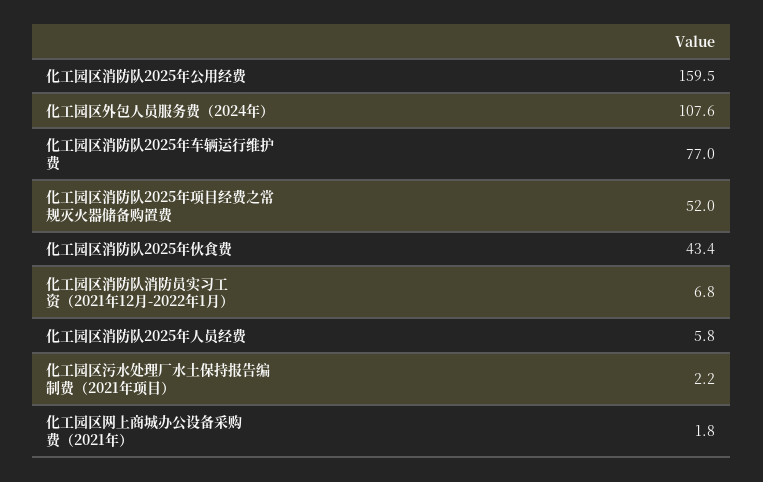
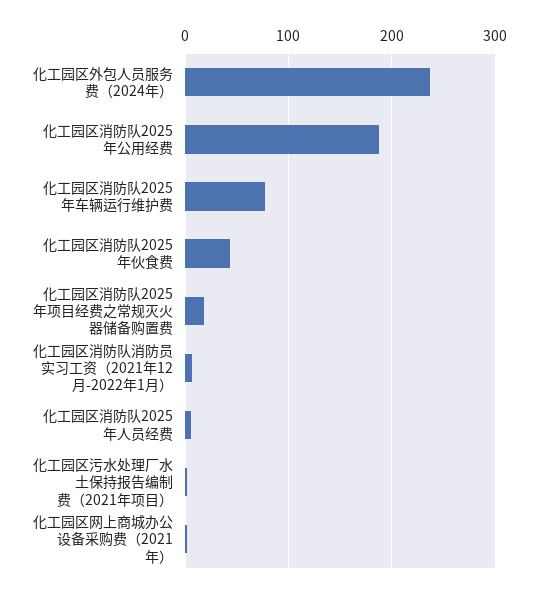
  {
-   "化工园区消防队2025年公用经费": 159.5,
+   "化工园区消防队2025年公用经费": 190,
-   "化工园区外包人员服务费（2024年）": 107.6,
+   "化工园区外包人员服务费（2024年）": 240,
    "化工园区消防队2025年车辆运行维护费": 77,
-   "化工园区消防队2025年项目经费之常规灭火器储备购置费": 52,
+   "化工园区消防队2025年项目经费之常规灭火器储备购置费": 20,
    "化工园区消防队2025年伙食费": 43.4,
    "化工园区消防队消防员实习工资（2021年12月-2022年1月）": 6.8,
    "化工园区消防队2025年人员经费": 5.8,
    "化工园区污水处理厂水土保持报告编制费（2021年项目）": 2.2,
    "化工园区网上商城办公设备采购费（2021年）": 1.8
  }

